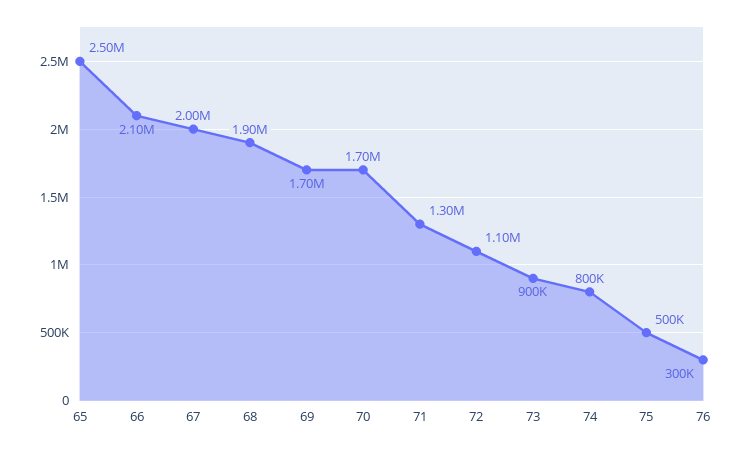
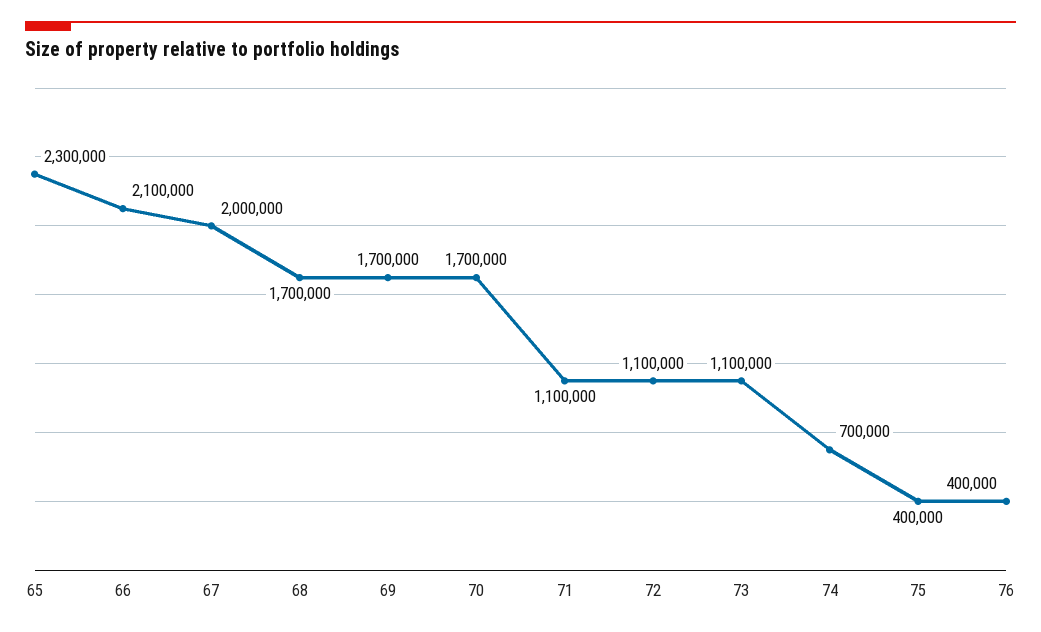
  {
-   "65": 2500000,
+   "65": 2300000,
    "66": 2100000,
    "67": 2000000,
-   "68": 1900000,
+   "68": 1700000,
    "69": 1700000,
    "70": 1700000,
-   "71": 1300000,
+   "71": 1100000,
    "72": 1100000,
-   "73": 900000,
+   "73": 1100000,
-   "74": 800000,
+   "74": 700000,
-   "75": 500000,
+   "75": 400000,
-   "76": 300000
+   "76": 400000
  }

